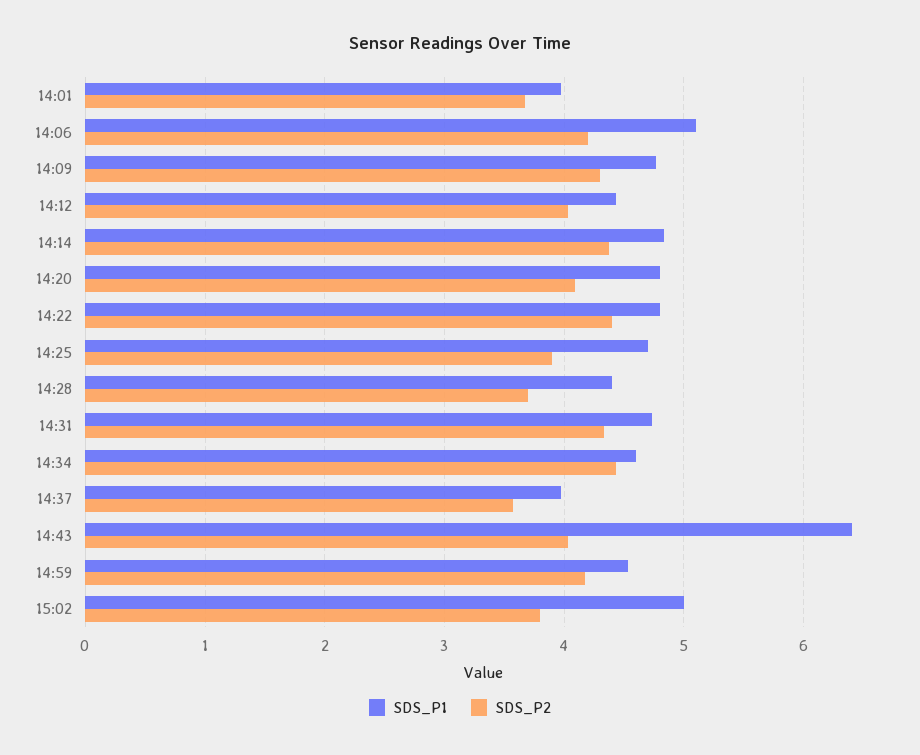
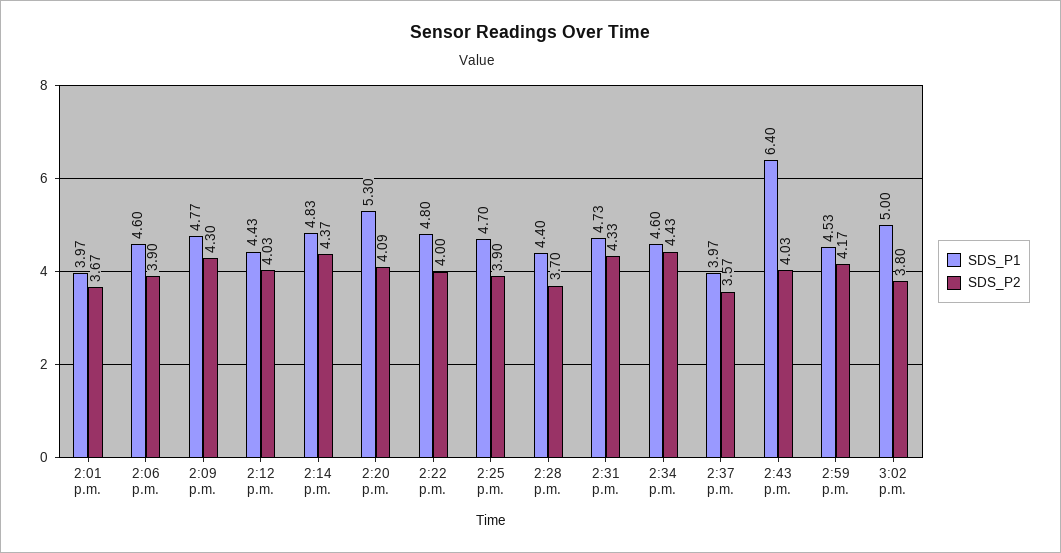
  {
    "SDS_P1": {
      "14:01": 3.97,
-     "14:06": 5.1,
+     "14:06": 4.6,
      "14:09": 4.77,
      "14:12": 4.43,
      "14:14": 4.83,
-     "14:20": 4.8,
+     "14:20": 5.3,
      "14:22": 4.8,
      "14:25": 4.7,
      "14:28": 4.4,
      "14:31": 4.73,
      "14:34": 4.6,
      "14:37": 3.97,
      "14:43": 6.4,
      "14:59": 4.53,
      "15:02": 5
    },
    "SDS_P2": {
      "14:01": 3.67,
-     "14:06": 4.2,
+     "14:06": 3.9,
      "14:09": 4.3,
      "14:12": 4.03,
      "14:14": 4.37,
      "14:20": 4.09,
-     "14:22": 4.4,
+     "14:22": 4,
      "14:25": 3.9,
      "14:28": 3.7,
      "14:31": 4.33,
      "14:34": 4.43,
      "14:37": 3.57,
      "14:43": 4.03,
      "14:59": 4.17,
      "15:02": 3.8
    }
  }

